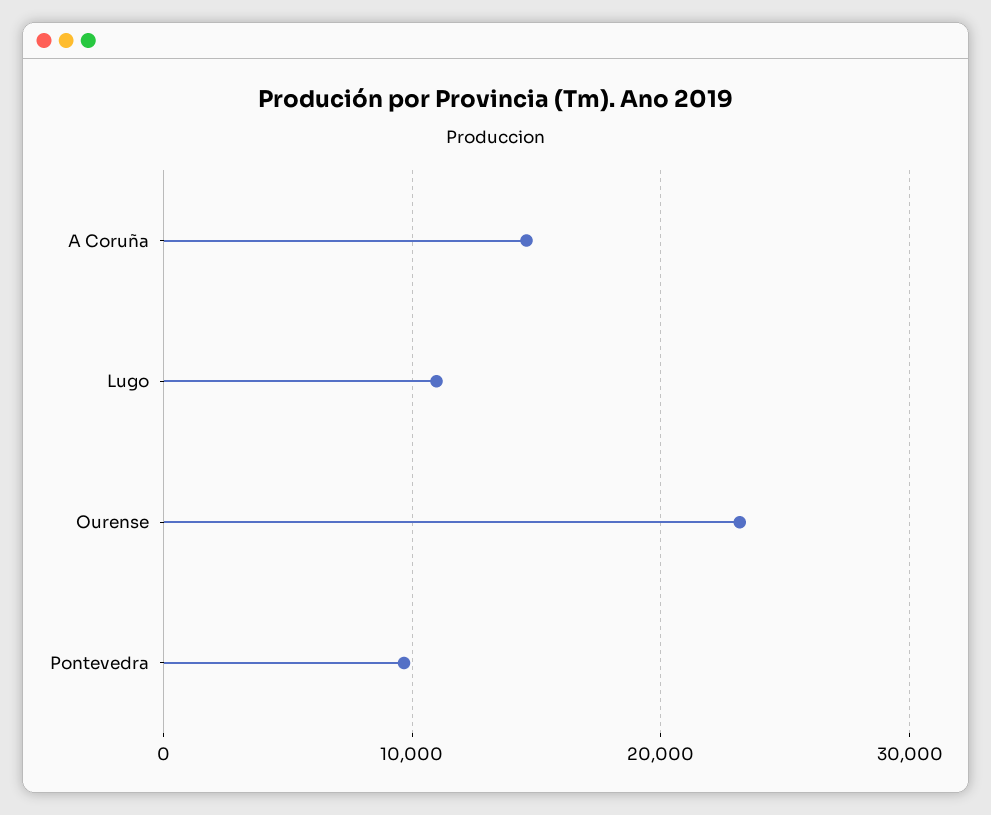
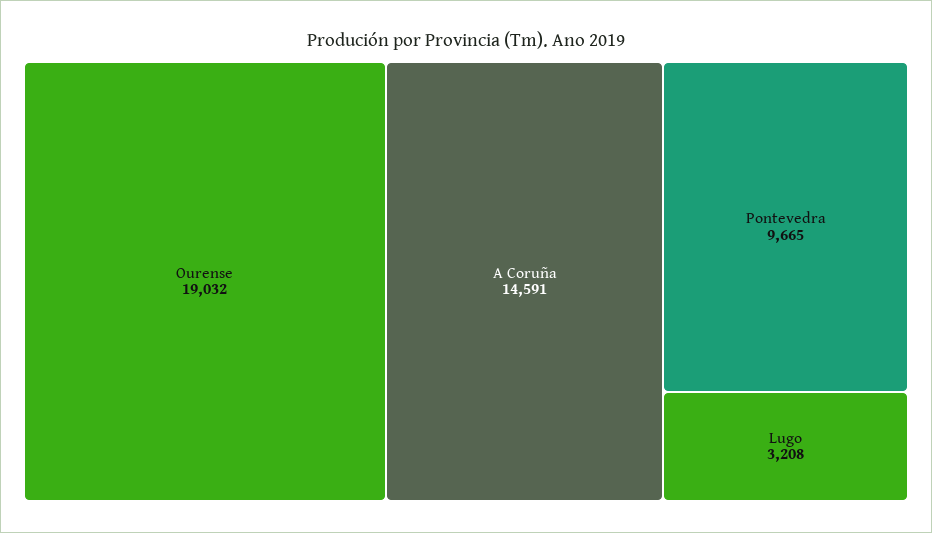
  {
    "A Coruña": 14591,
-   "Lugo": 11000,
+   "Lugo": 3208,
-   "Ourense": 23000,
+   "Ourense": 19032,
    "Pontevedra": 9665
  }

